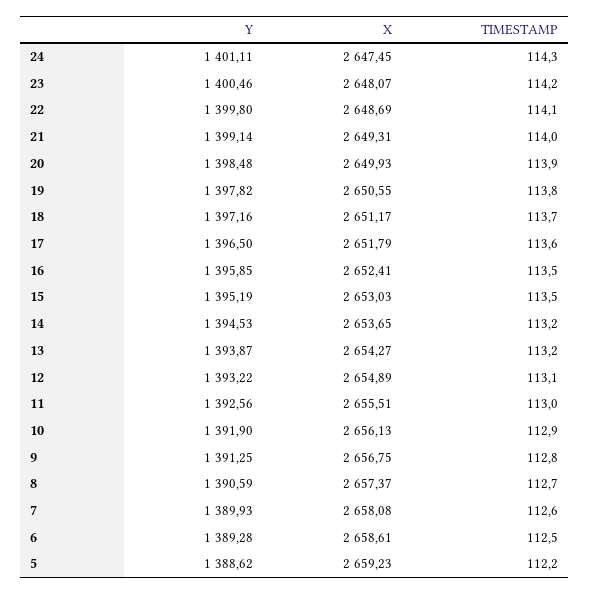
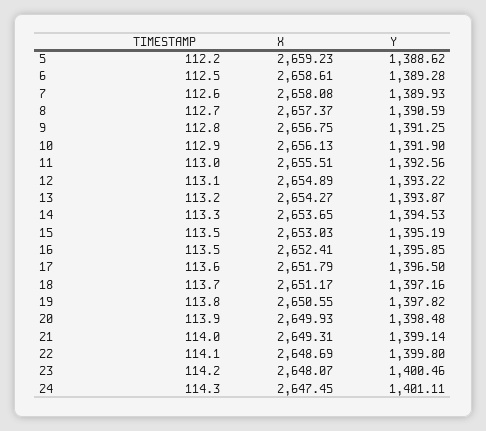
  {
    "Y": {
      "24": 1401.11,
      "23": 1400.46,
      "22": 1399.8,
      "21": 1399.14,
      "20": 1398.48,
      "19": 1397.82,
      "18": 1397.16,
      "17": 1396.5,
      "16": 1395.85,
      "15": 1395.19,
      "14": 1394.53,
      "13": 1393.87,
      "12": 1393.22,
      "11": 1392.56,
      "10": 1391.9,
      "9": 1391.25,
      "8": 1390.59,
      "7": 1389.93,
      "6": 1389.28,
      "5": 1388.62
    },
    "X": {
      "24": 2647.45,
      "23": 2648.07,
      "22": 2648.69,
      "21": 2649.31,
      "20": 2649.93,
      "19": 2650.55,
      "18": 2651.17,
      "17": 2651.79,
      "16": 2652.41,
      "15": 2653.03,
      "14": 2653.65,
      "13": 2654.27,
      "12": 2654.89,
      "11": 2655.51,
      "10": 2656.13,
      "9": 2656.75,
      "8": 2657.37,
      "7": 2658.08,
      "6": 2658.61,
      "5": 2659.23
    },
    "TIMESTAMP": {
      "24": 114.3,
      "23": 114.2,
      "22": 114.1,
      "21": 114,
      "20": 113.9,
      "19": 113.8,
      "18": 113.7,
      "17": 113.6,
      "16": 113.5,
      "15": 113.5,
-     "14": 113.2,
+     "14": 113.3,
      "13": 113.2,
      "12": 113.1,
      "11": 113,
      "10": 112.9,
      "9": 112.8,
      "8": 112.7,
      "7": 112.6,
      "6": 112.5,
      "5": 112.2
    }
  }

